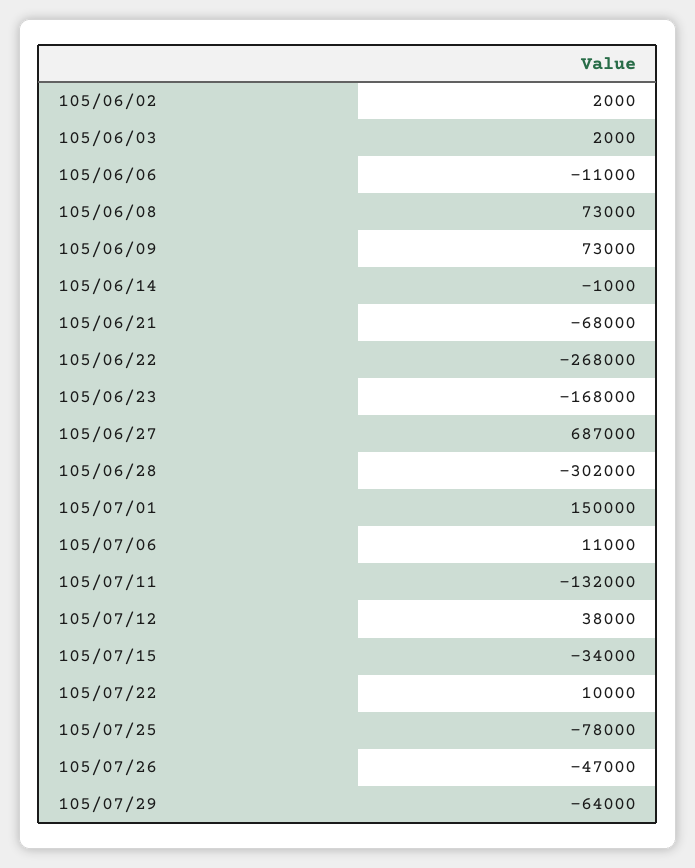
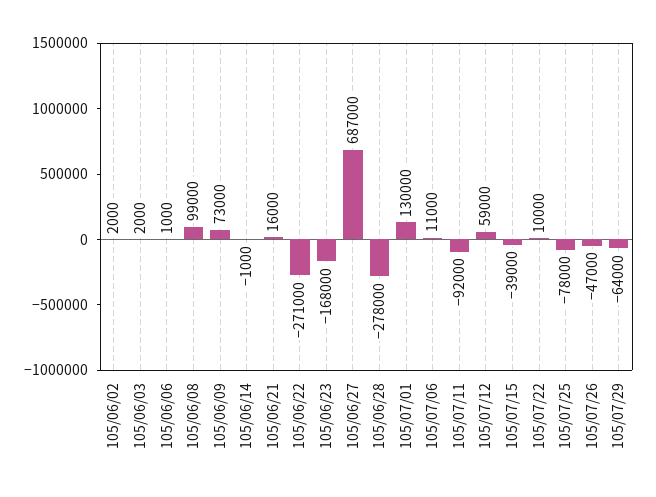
  {
    "105/06/02": 2000,
    "105/06/03": 2000,
-   "105/06/06": -11000,
+   "105/06/06": 1000,
-   "105/06/08": 73000,
+   "105/06/08": 99000,
    "105/06/09": 73000,
    "105/06/14": -1000,
-   "105/06/21": -68000,
+   "105/06/21": 16000,
-   "105/06/22": -268000,
+   "105/06/22": -271000,
    "105/06/23": -168000,
    "105/06/27": 687000,
-   "105/06/28": -302000,
+   "105/06/28": -278000,
-   "105/07/01": 150000,
+   "105/07/01": 130000,
    "105/07/06": 11000,
-   "105/07/11": -132000,
+   "105/07/11": -92000,
-   "105/07/12": 38000,
+   "105/07/12": 59000,
-   "105/07/15": -34000,
+   "105/07/15": -39000,
    "105/07/22": 10000,
    "105/07/25": -78000,
    "105/07/26": -47000,
    "105/07/29": -64000
  }

